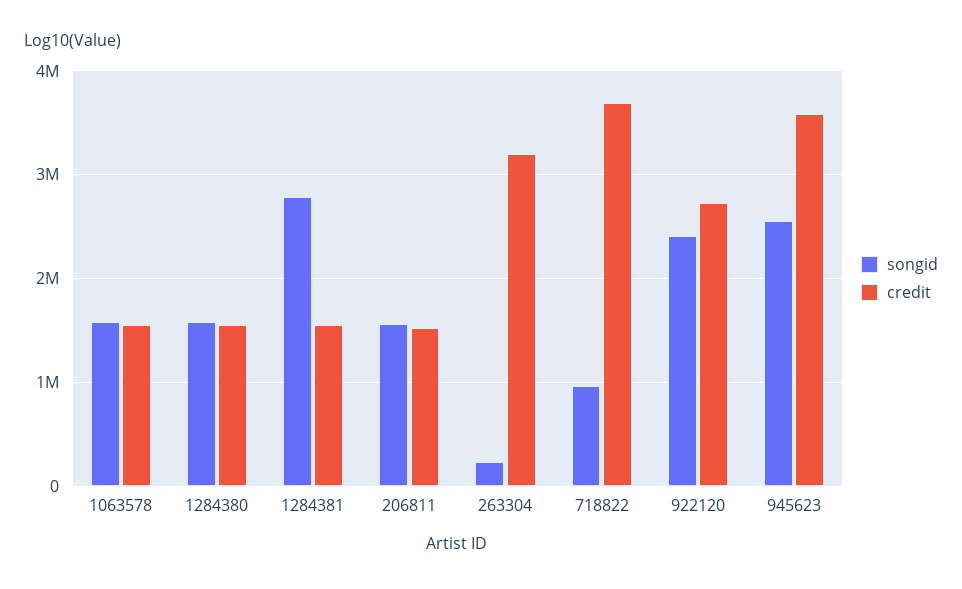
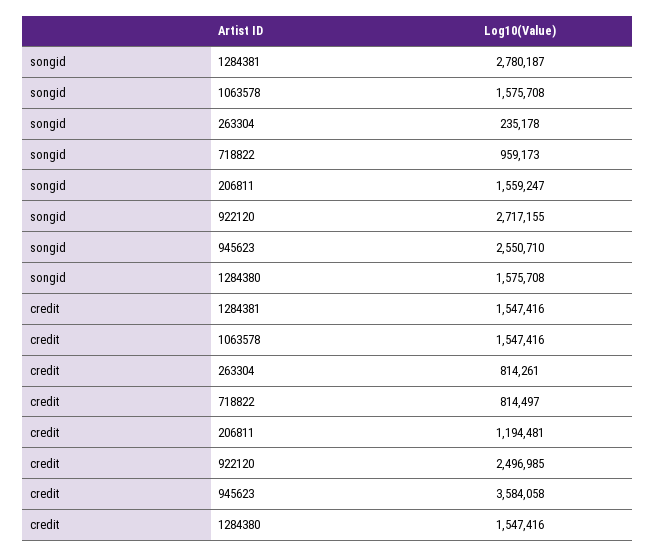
  {
    "songid": {
      "1063578": 1575708,
      "1284380": 1575708,
      "1284381": 2780187,
      "206811": 1559247,
      "263304": 235178,
      "718822": 959173,
-     "922120": 2400000,
+     "922120": 2717155,
      "945623": 2550710
    },
    "credit": {
      "1063578": 1547416,
      "1284380": 1547416,
      "1284381": 1547416,
-     "206811": 1500000,
+     "206811": 1194481,
-     "263304": 3200000,
+     "263304": 814261,
-     "718822": 3700000,
+     "718822": 814497,
-     "922120": 2700000,
+     "922120": 2496985,
      "945623": 3584058
    }
  }

